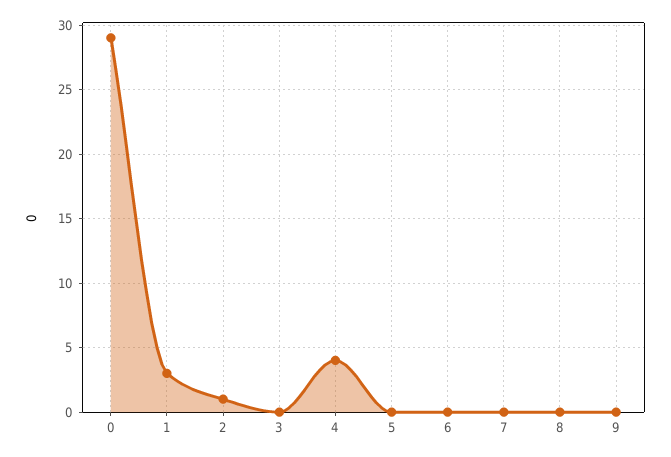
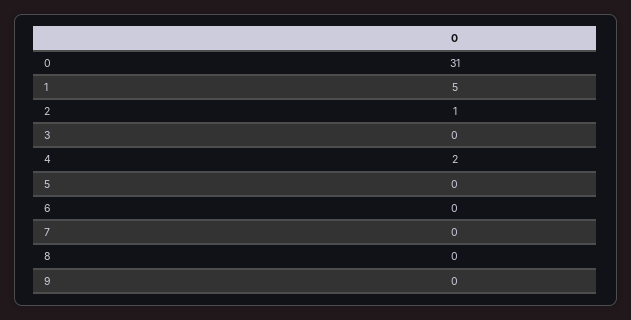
  {
-   "0": 29,
+   "0": 31,
-   "1": 3,
+   "1": 5,
    "2": 1,
    "3": 0,
-   "4": 4,
+   "4": 2,
    "5": 0,
    "6": 0,
    "7": 0,
    "8": 0,
    "9": 0
  }

